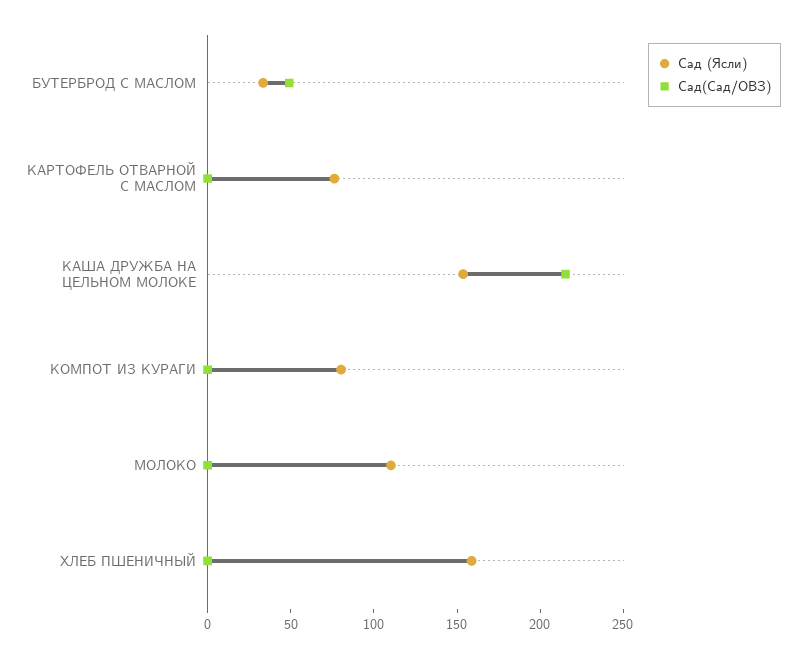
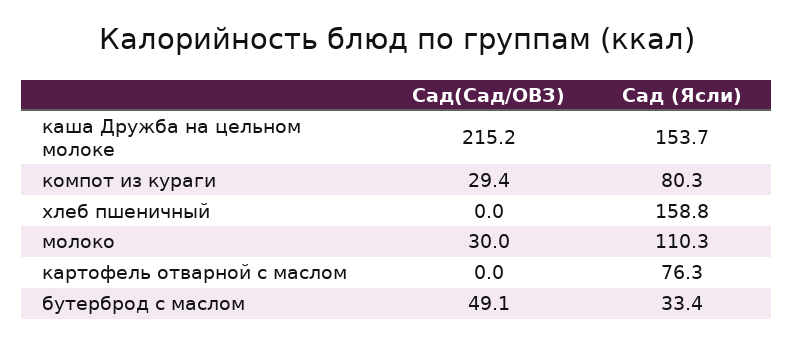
  {
    "Сад (Ясли)": {
      "БУТЕРБРОД С МАСЛОМ": 33.4,
      "КАРТОФЕЛЬ ОТВАРНОЙ С МАСЛОМ": 76.3,
      "КАША ДРУЖБА НА ЦЕЛЬНОМ МОЛОКЕ": 153.7,
      "КОМПОТ ИЗ КУРАГИ": 80.3,
      "МОЛОКО": 110.3,
      "ХЛЕБ ПШЕНИЧНЫЙ": 158.8
    },
    "Сад(Сад/ОВЗ)": {
      "БУТЕРБРОД С МАСЛОМ": 49.1,
      "КАРТОФЕЛЬ ОТВАРНОЙ С МАСЛОМ": 0,
      "КАША ДРУЖБА НА ЦЕЛЬНОМ МОЛОКЕ": 215.2,
-     "КОМПОТ ИЗ КУРАГИ": 0,
+     "КОМПОТ ИЗ КУРАГИ": 29.4,
-     "МОЛОКО": 0,
+     "МОЛОКО": 30,
      "ХЛЕБ ПШЕНИЧНЫЙ": 0
    }
  }

